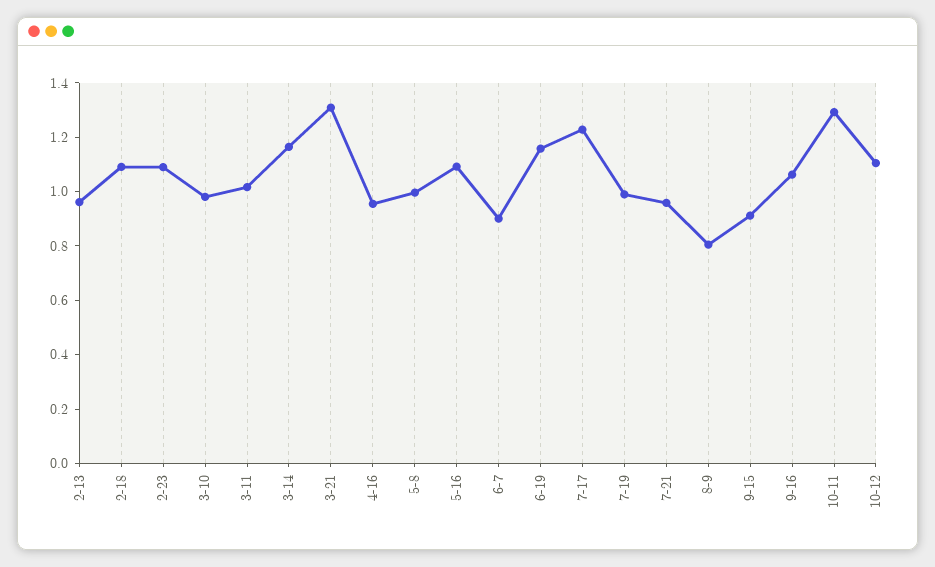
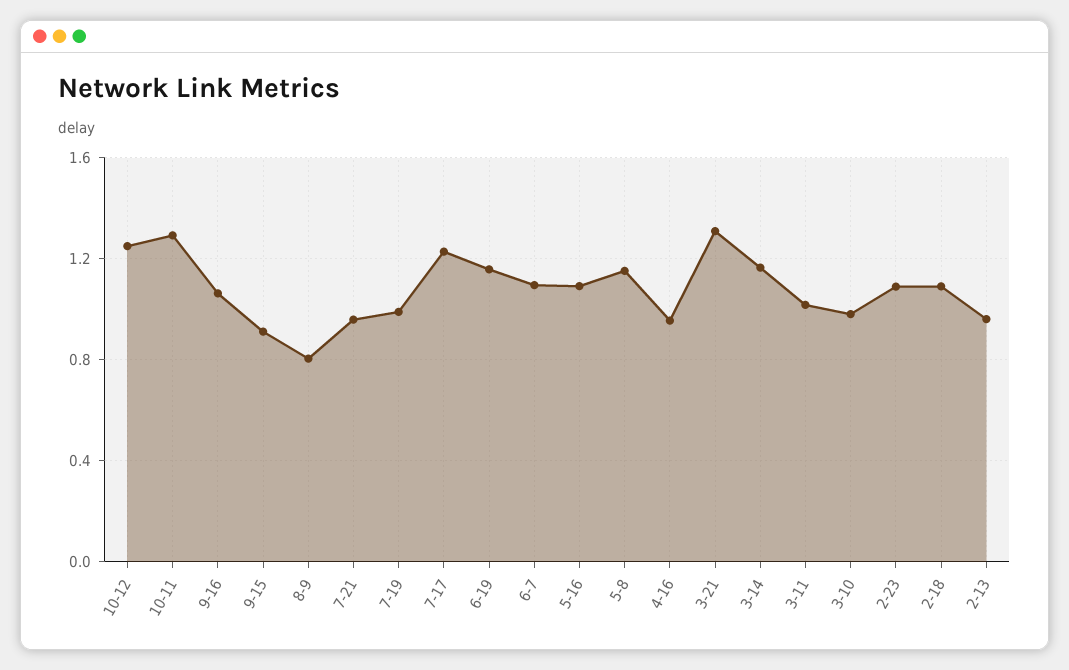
  {
    "2-13": 0.95,
    "2-18": 1.1,
    "2-23": 1.1,
    "3-10": 1,
    "3-11": 1,
    "3-14": 1.15,
    "3-21": 1.3,
    "4-16": 0.95,
-   "5-8": 1,
+   "5-8": 1.15,
    "5-16": 1.1,
-   "6-7": 0.9,
+   "6-7": 1.1,
    "6-19": 1.15,
    "7-17": 1.25,
    "7-19": 1,
    "7-21": 0.95,
    "8-9": 0.8,
    "9-15": 0.9,
    "9-16": 1.05,
    "10-11": 1.3,
-   "10-12": 1.1
+   "10-12": 1.25
  }

